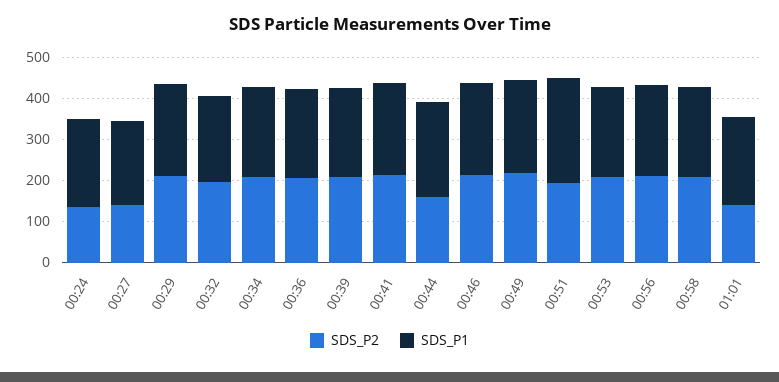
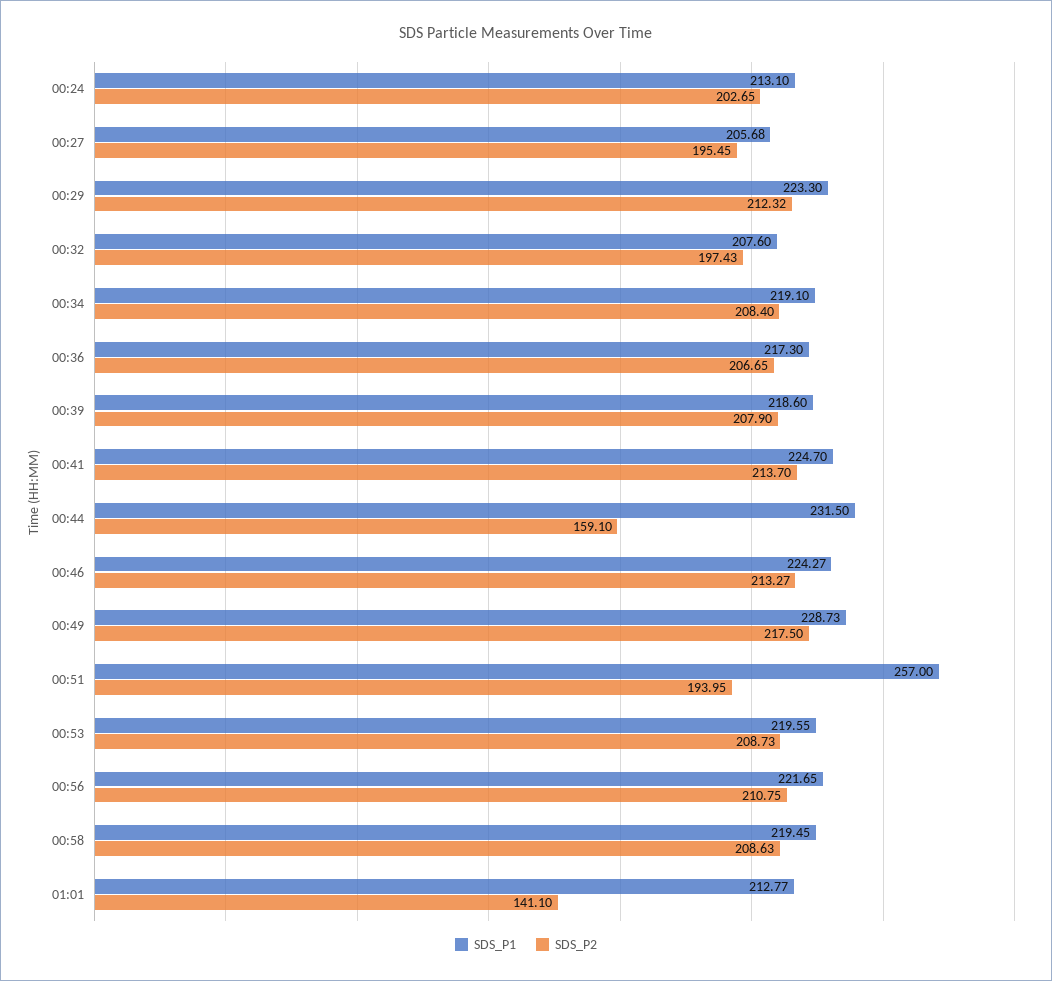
  {
    "SDS_P2": {
-     "00:24": 140,
+     "00:24": 202.65,
-     "00:27": 140,
+     "00:27": 195.45,
      "00:29": 212.32,
      "00:32": 197.43,
      "00:34": 208.4,
      "00:36": 206.65,
      "00:39": 207.9,
      "00:41": 213.7,
      "00:44": 159.1,
      "00:46": 213.27,
      "00:49": 217.5,
      "00:51": 193.95,
      "00:53": 208.73,
      "00:56": 210.75,
      "00:58": 208.63,
      "01:01": 141.1
    },
    "SDS_P1": {
      "00:24": 213.1,
      "00:27": 205.68,
      "00:29": 223.3,
      "00:32": 207.6,
      "00:34": 219.1,
      "00:36": 217.3,
      "00:39": 218.6,
      "00:41": 224.7,
      "00:44": 231.5,
      "00:46": 224.27,
      "00:49": 228.73,
      "00:51": 257,
      "00:53": 219.55,
      "00:56": 221.65,
      "00:58": 219.45,
      "01:01": 212.77
    }
  }

